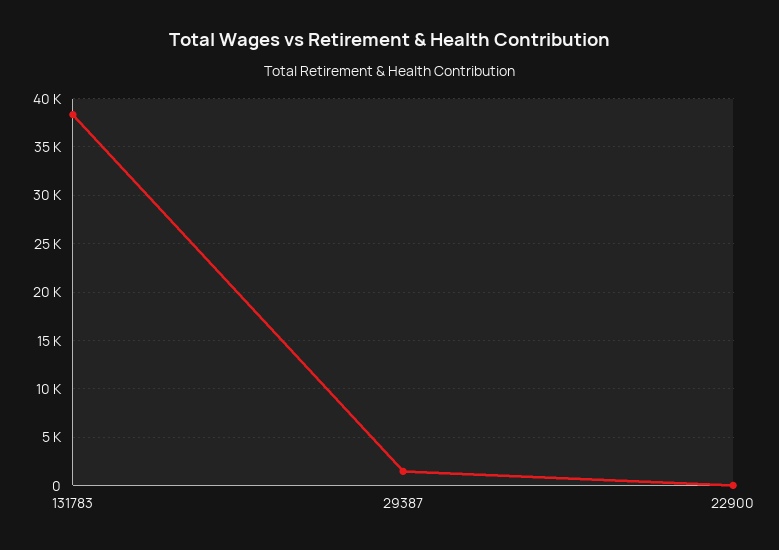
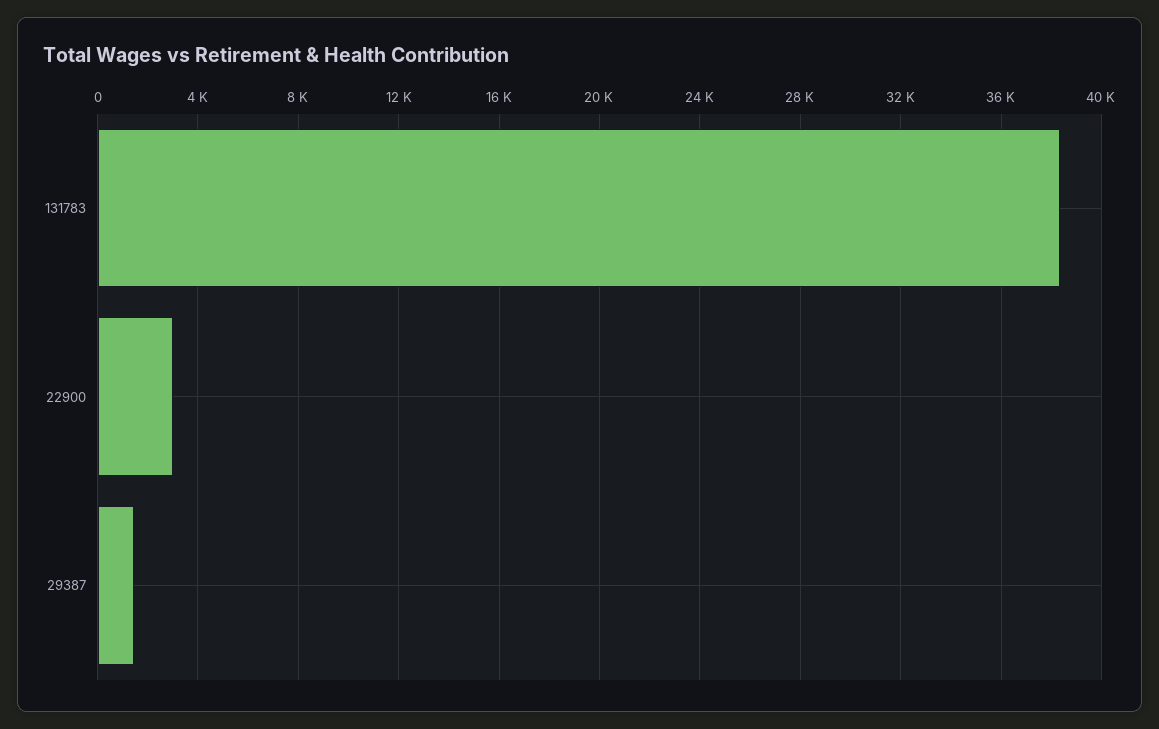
  {
    "131783": 38500,
    "29387": 1500,
-   "22900": 0
+   "22900": 3000
  }

